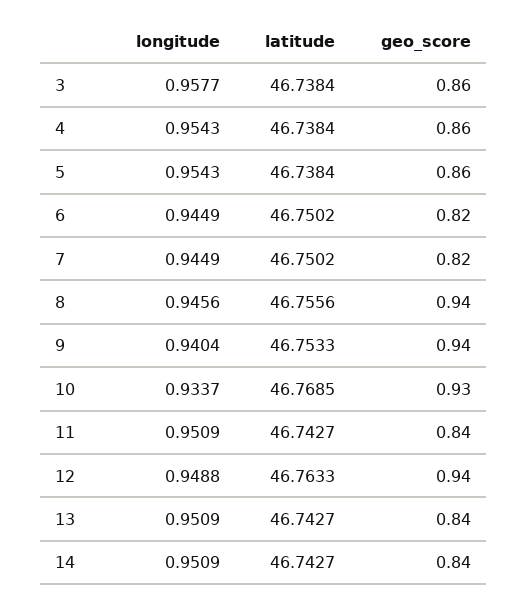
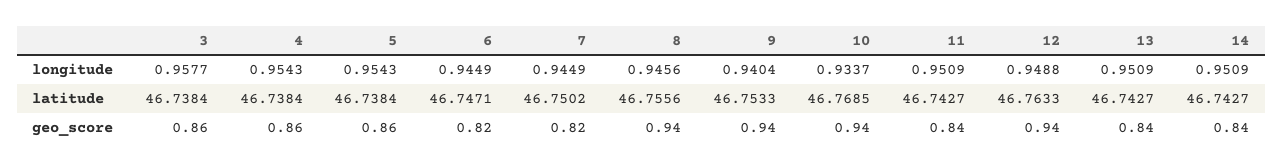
  {
    "longitude": {
      "3": 0.9577,
      "4": 0.9543,
      "5": 0.9543,
      "6": 0.9449,
      "7": 0.9449,
      "8": 0.9456,
      "9": 0.9404,
      "10": 0.9337,
      "11": 0.9509,
      "12": 0.9488,
      "13": 0.9509,
      "14": 0.9509
    },
    "latitude": {
      "3": 46.7384,
      "4": 46.7384,
      "5": 46.7384,
-     "6": 46.7502,
+     "6": 46.7471,
      "7": 46.7502,
      "8": 46.7556,
      "9": 46.7533,
      "10": 46.7685,
      "11": 46.7427,
      "12": 46.7633,
      "13": 46.7427,
      "14": 46.7427
    },
    "geo_score": {
      "3": 0.86,
      "4": 0.86,
      "5": 0.86,
      "6": 0.82,
      "7": 0.82,
      "8": 0.94,
      "9": 0.94,
-     "10": 0.93,
+     "10": 0.94,
      "11": 0.84,
      "12": 0.94,
      "13": 0.84,
      "14": 0.84
    }
  }

